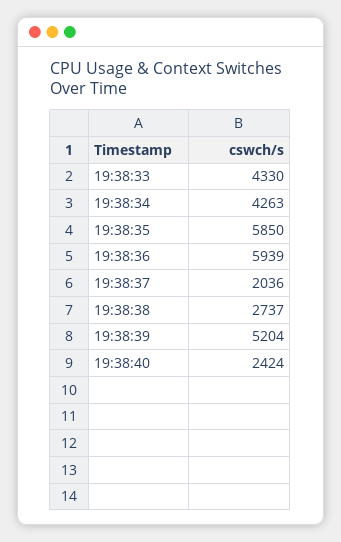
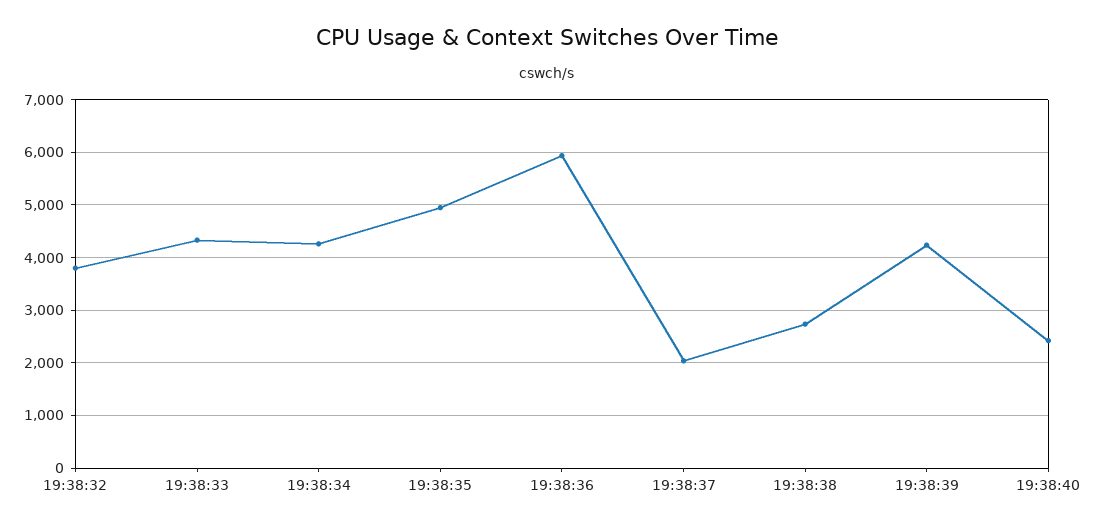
  {
    "19:38:33": 4330,
    "19:38:34": 4263,
-   "19:38:35": 5850,
+   "19:38:35": 5000,
    "19:38:36": 5939,
    "19:38:37": 2036,
    "19:38:38": 2737,
-   "19:38:39": 5204,
+   "19:38:39": 4200,
-   "19:38:40": 2424
+   "19:38:40": 2424,
+   "19:38:32": 3800
  }

